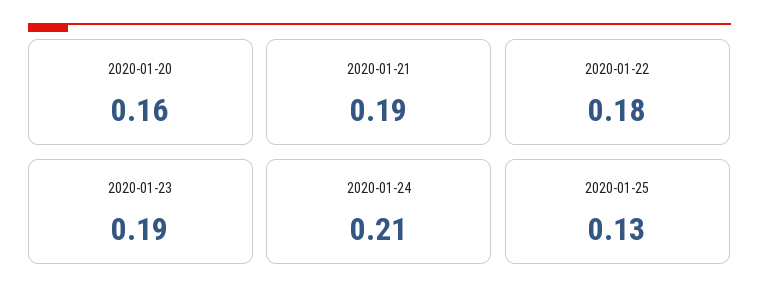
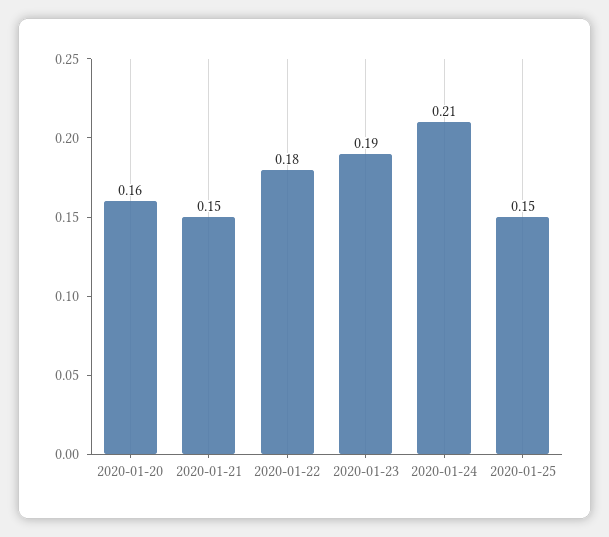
  {
    "2020-01-20": 0.16,
-   "2020-01-21": 0.19,
+   "2020-01-21": 0.15,
    "2020-01-22": 0.18,
    "2020-01-23": 0.19,
    "2020-01-24": 0.21,
-   "2020-01-25": 0.13
+   "2020-01-25": 0.15
  }

